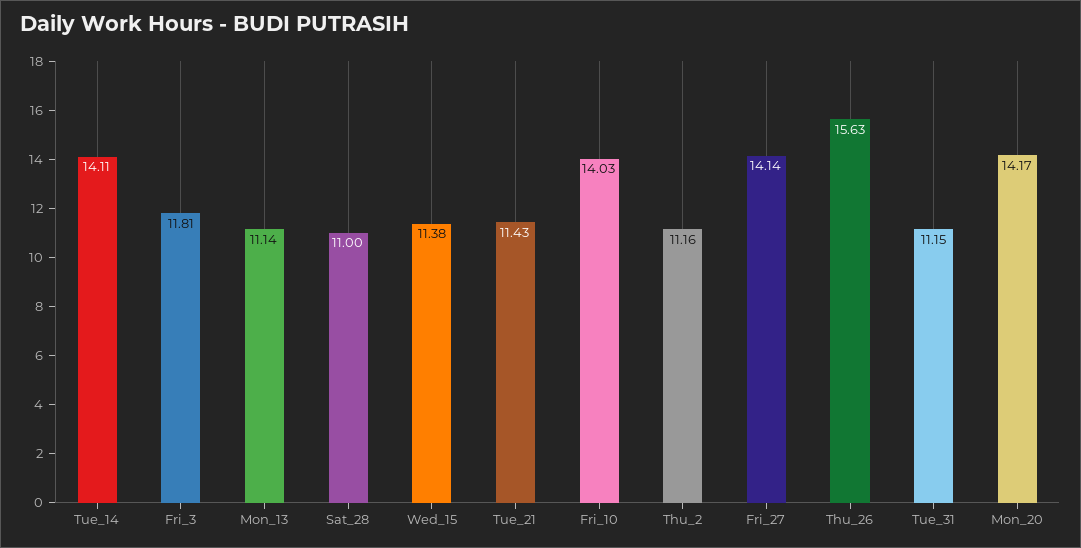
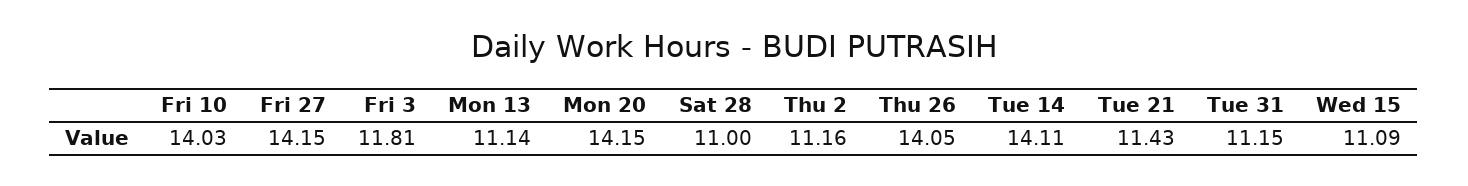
  {
    "Tue_14": 14.11,
    "Fri_3": 11.81,
    "Mon_13": 11.14,
    "Sat_28": 11,
-   "Wed_15": 11.38,
+   "Wed_15": 11.09,
    "Tue_21": 11.43,
    "Fri_10": 14.03,
    "Thu_2": 11.16,
-   "Fri_27": 14.14,
+   "Fri_27": 14.15,
-   "Thu_26": 15.63,
+   "Thu_26": 14.05,
    "Tue_31": 11.15,
-   "Mon_20": 14.17
+   "Mon_20": 14.15
  }

